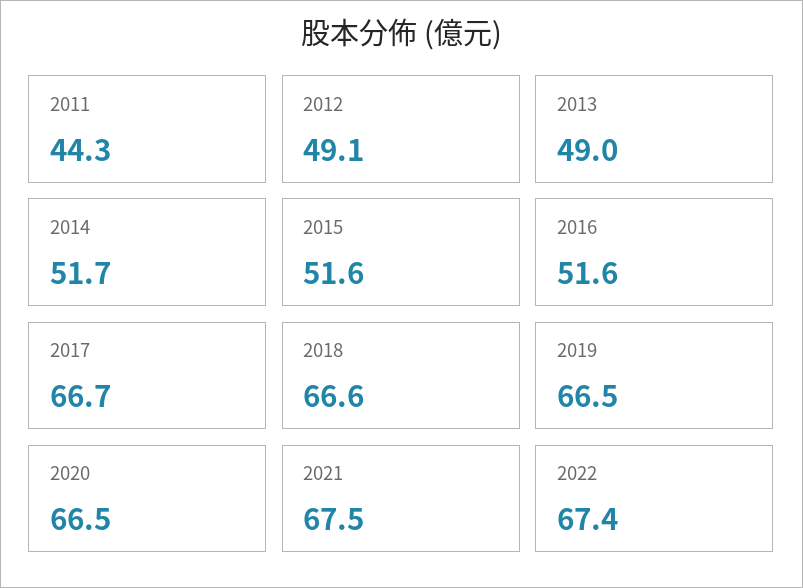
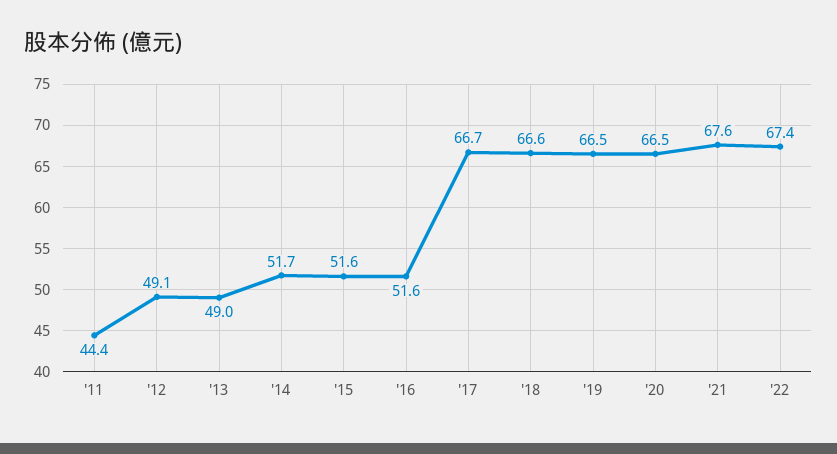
  {
-   "2011": 44.3,
+   "2011": 44.4,
    "2012": 49.1,
    "2013": 49,
    "2014": 51.7,
    "2015": 51.6,
    "2016": 51.6,
    "2017": 66.7,
    "2018": 66.6,
    "2019": 66.5,
    "2020": 66.5,
-   "2021": 67.5,
+   "2021": 67.6,
    "2022": 67.4
  }

